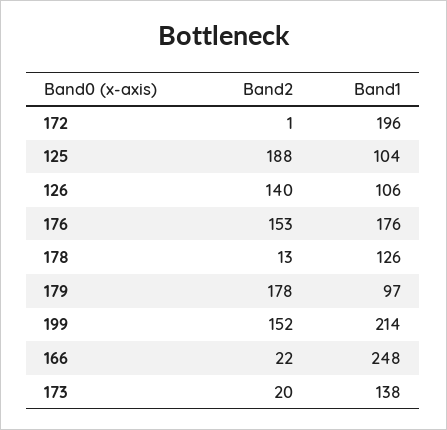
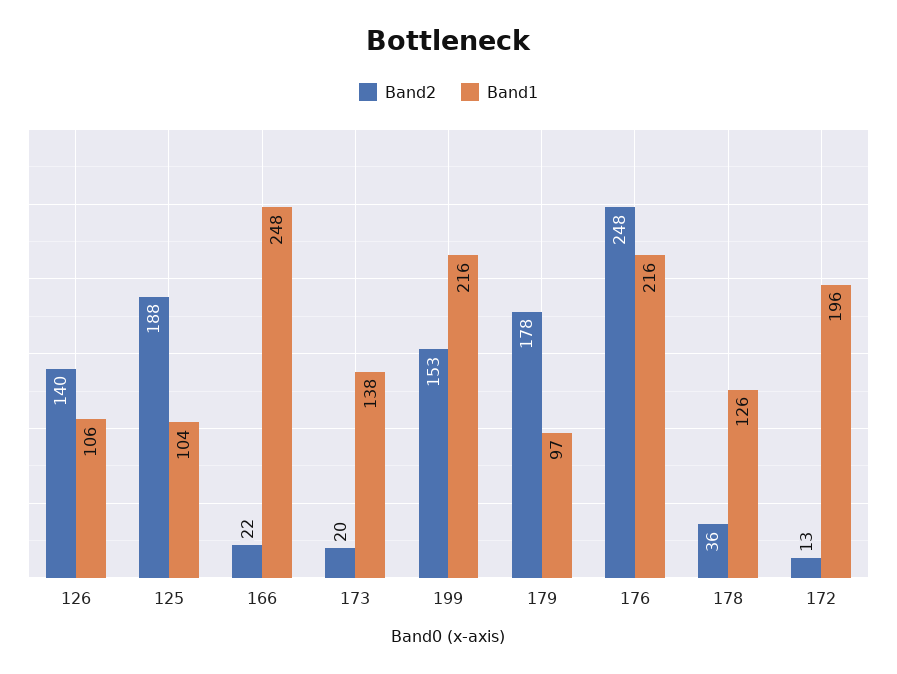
  {
    "Band2": {
-     "172": 1,
+     "172": 13,
      "125": 188,
      "126": 140,
-     "176": 153,
+     "176": 248,
-     "178": 13,
+     "178": 36,
      "179": 178,
-     "199": 152,
+     "199": 153,
      "166": 22,
      "173": 20
    },
    "Band1": {
      "172": 196,
      "125": 104,
      "126": 106,
-     "176": 176,
+     "176": 216,
      "178": 126,
      "179": 97,
-     "199": 214,
+     "199": 216,
      "166": 248,
      "173": 138
    }
  }

